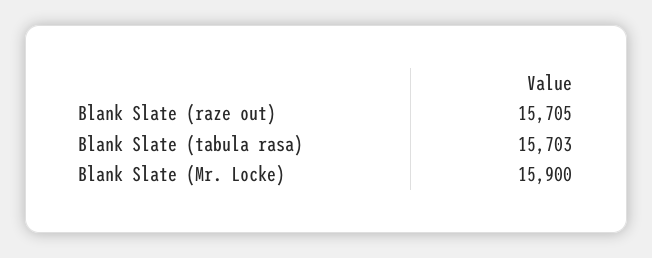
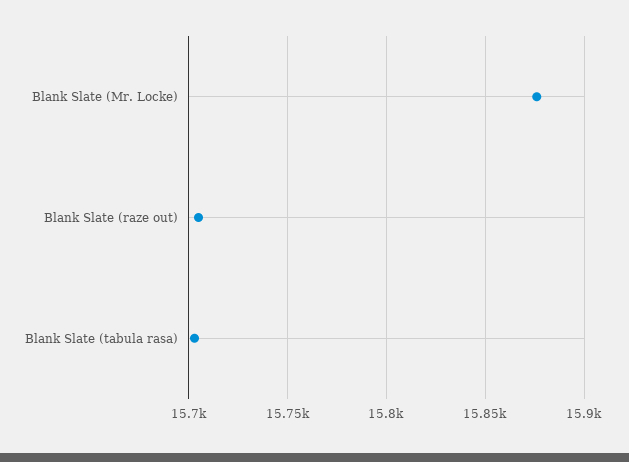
  {
    "Blank Slate (raze out)": 15705,
    "Blank Slate (tabula rasa)": 15703,
-   "Blank Slate (Mr. Locke)": 15900
+   "Blank Slate (Mr. Locke)": 15875
  }

